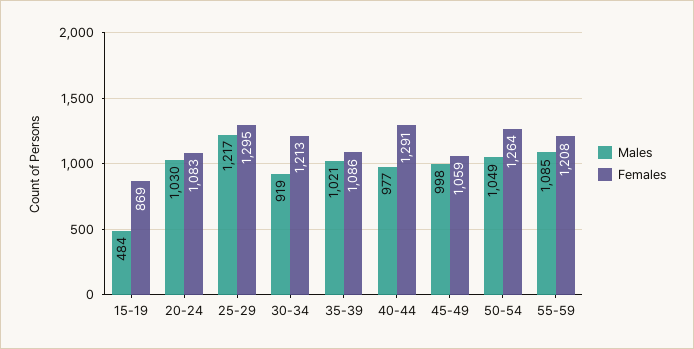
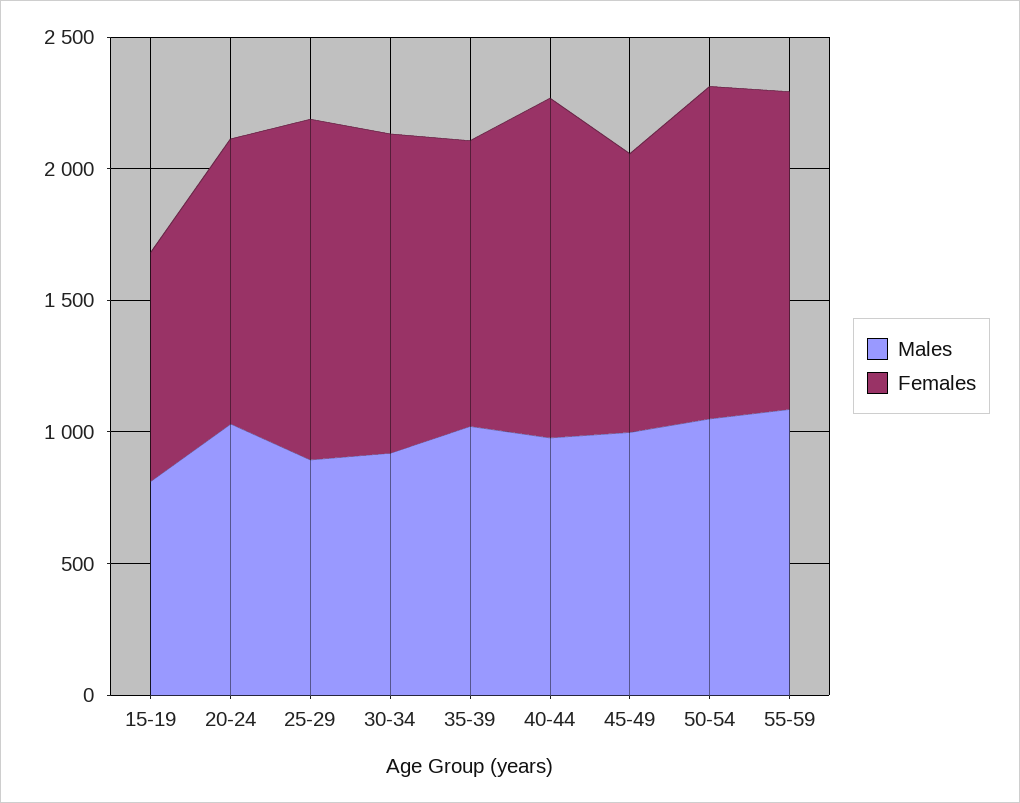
  {
    "Males": {
-     "15-19": 484,
+     "15-19": 800,
      "20-24": 1030,
-     "25-29": 1217,
+     "25-29": 900,
      "30-34": 919,
      "35-39": 1021,
      "40-44": 977,
      "45-49": 998,
      "50-54": 1049,
      "55-59": 1085
    },
    "Females": {
      "15-19": 869,
      "20-24": 1083,
      "25-29": 1295,
      "30-34": 1213,
      "35-39": 1086,
      "40-44": 1291,
      "45-49": 1059,
      "50-54": 1264,
      "55-59": 1208
    }
  }

